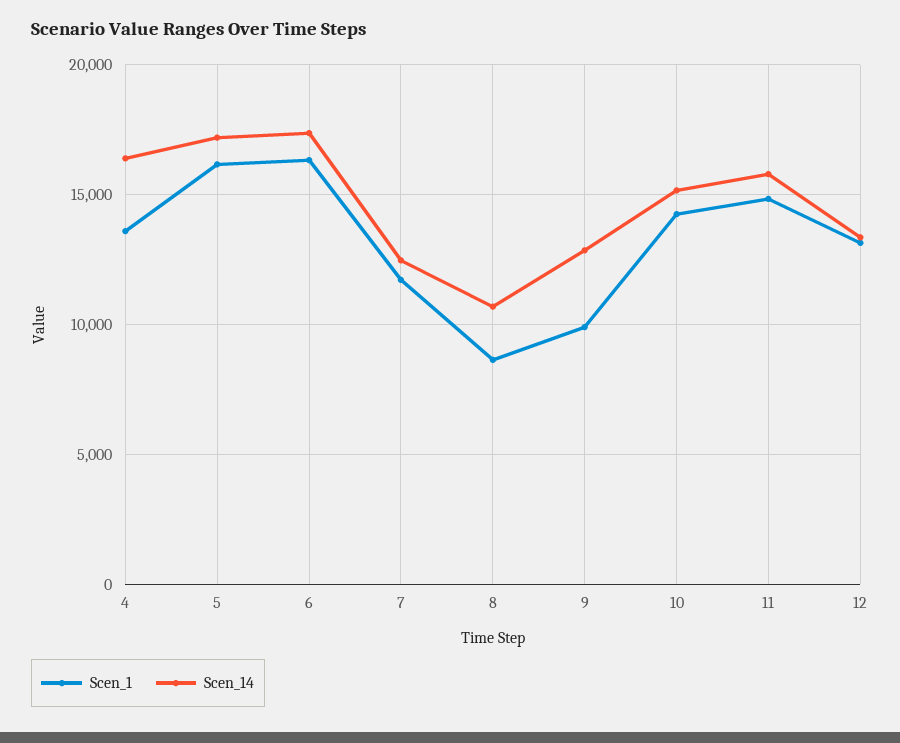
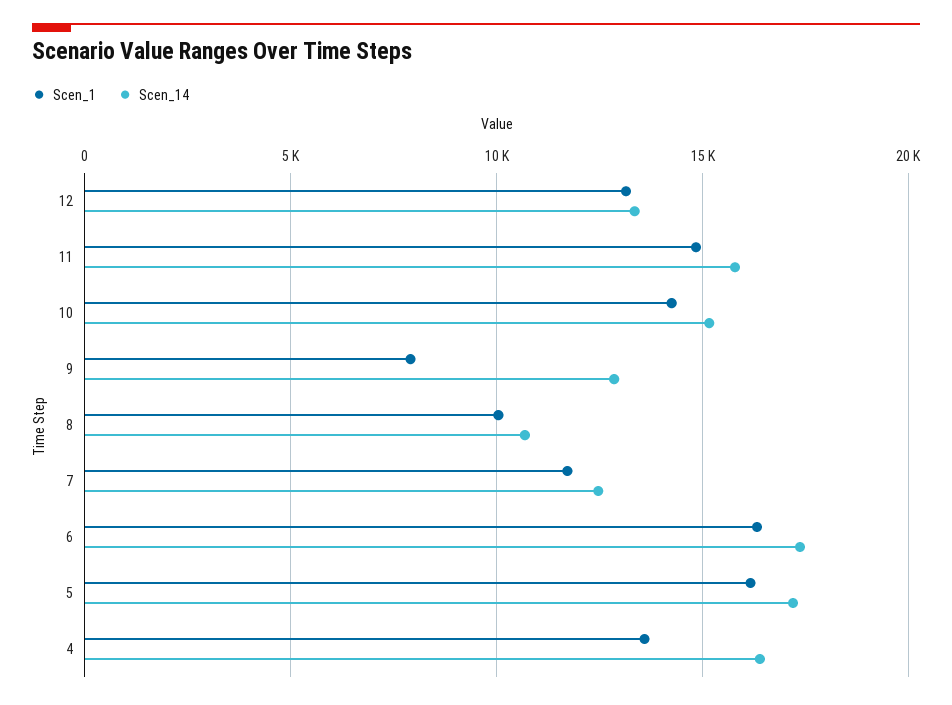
  {
    "Scen_1": {
      "4": 13500,
      "5": 16000,
      "6": 16500,
      "7": 11500,
-     "8": 8500,
+     "8": 10000,
-     "9": 10000,
+     "9": 8000,
      "10": 14500,
      "11": 15000,
      "12": 13000
    },
    "Scen_14": {
      "4": 16500,
      "5": 17000,
      "6": 17500,
      "7": 12500,
      "8": 10500,
      "9": 13000,
      "10": 15000,
      "11": 16000,
      "12": 13500
    }
  }

